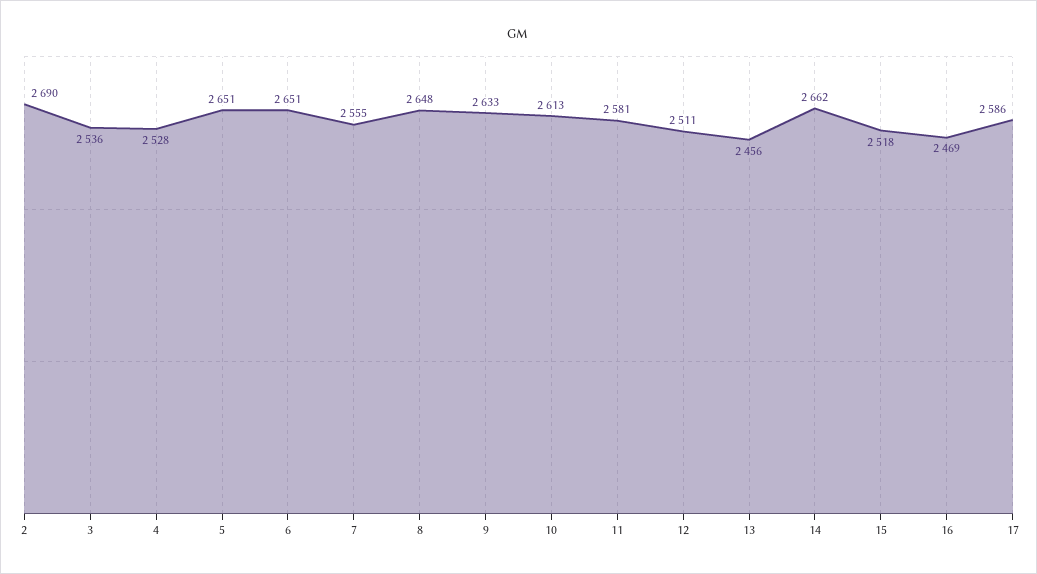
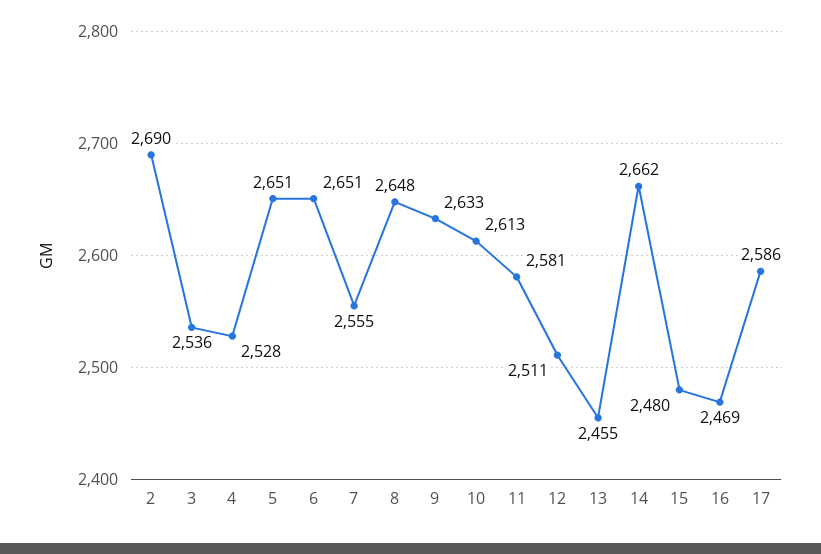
  {
    "2": 2690,
    "3": 2536,
    "4": 2528,
    "5": 2651,
    "6": 2651,
    "7": 2555,
    "8": 2648,
    "9": 2633,
    "10": 2613,
    "11": 2581,
    "12": 2511,
-   "13": 2456,
+   "13": 2455,
    "14": 2662,
-   "15": 2518,
+   "15": 2480,
    "16": 2469,
    "17": 2586
  }

